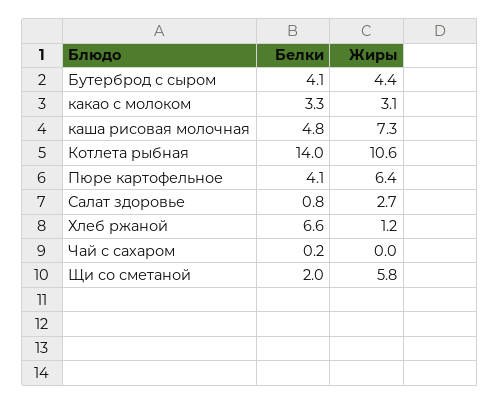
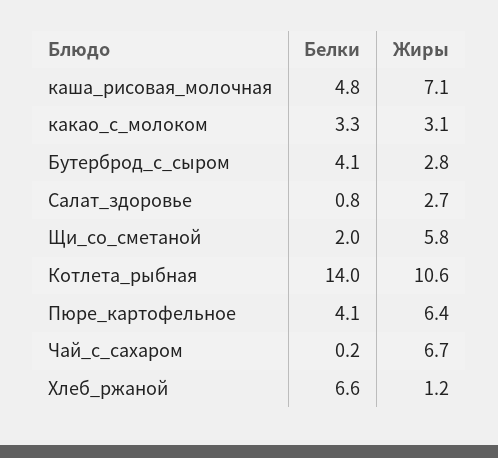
  {
    "Белки": {
      "Бутерброд с сыром": 4.1,
      "какао с молоком": 3.3,
      "каша рисовая молочная": 4.8,
      "Котлета рыбная": 14,
      "Пюре картофельное": 4.1,
      "Салат здоровье": 0.8,
      "Хлеб ржаной": 6.6,
      "Чай с сахаром": 0.2,
      "Щи со сметаной": 2
    },
    "Жиры": {
-     "Бутерброд с сыром": 4.4,
+     "Бутерброд с сыром": 2.8,
      "какао с молоком": 3.1,
-     "каша рисовая молочная": 7.3,
+     "каша рисовая молочная": 7.1,
      "Котлета рыбная": 10.6,
      "Пюре картофельное": 6.4,
      "Салат здоровье": 2.7,
      "Хлеб ржаной": 1.2,
-     "Чай с сахаром": 0,
+     "Чай с сахаром": 6.7,
      "Щи со сметаной": 5.8
    }
  }

